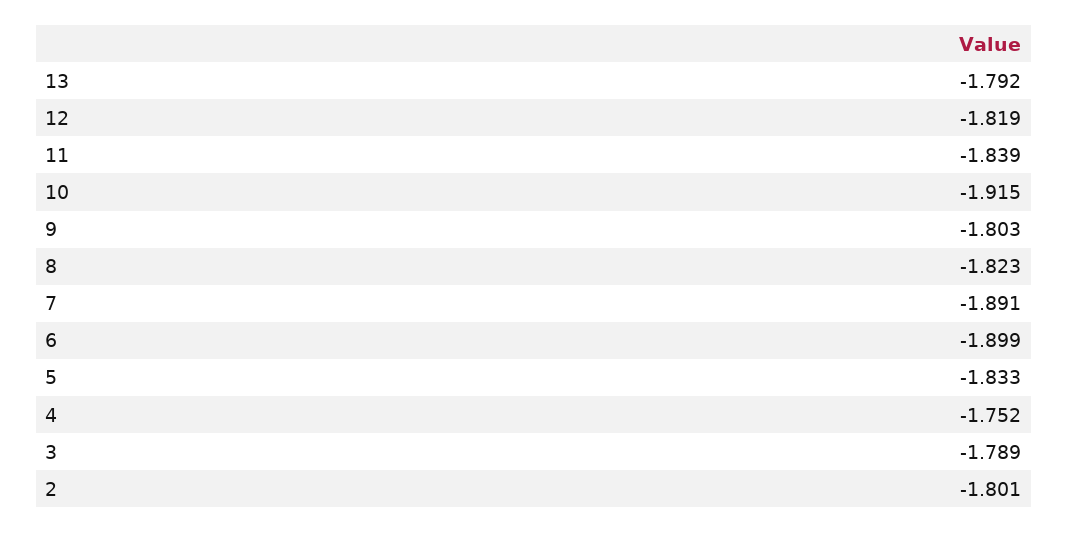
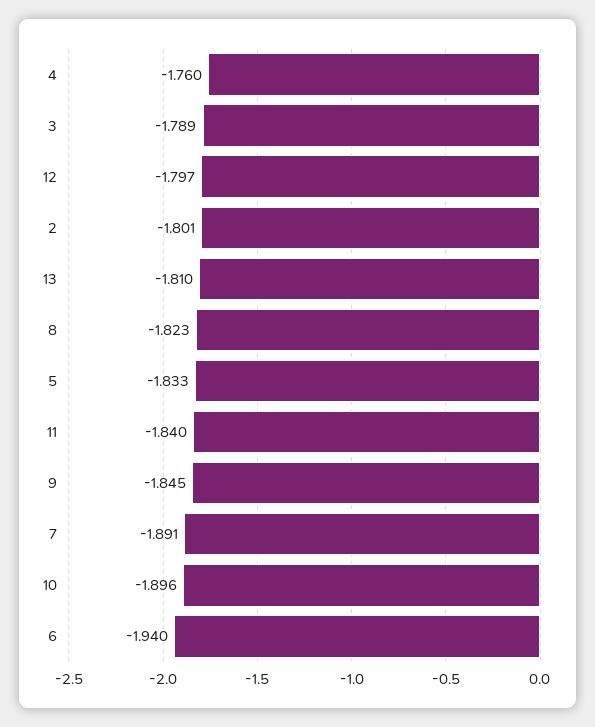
  {
-   "13": -1.792,
+   "13": -1.81,
-   "12": -1.819,
+   "12": -1.797,
-   "11": -1.839,
+   "11": -1.84,
-   "10": -1.915,
+   "10": -1.896,
-   "9": -1.803,
+   "9": -1.845,
    "8": -1.823,
    "7": -1.891,
-   "6": -1.899,
+   "6": -1.94,
    "5": -1.833,
-   "4": -1.752,
+   "4": -1.76,
    "3": -1.789,
    "2": -1.801
  }

